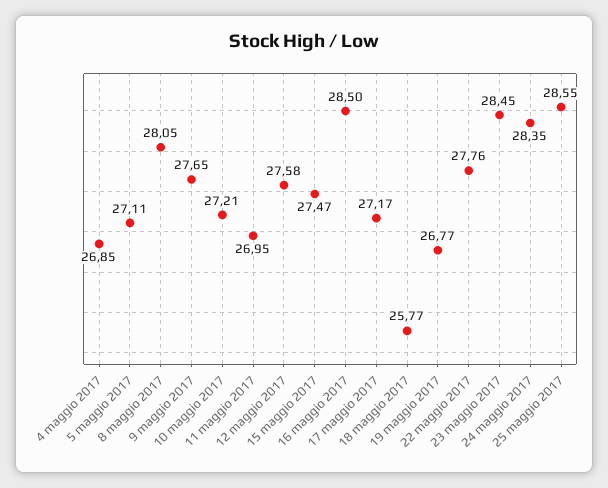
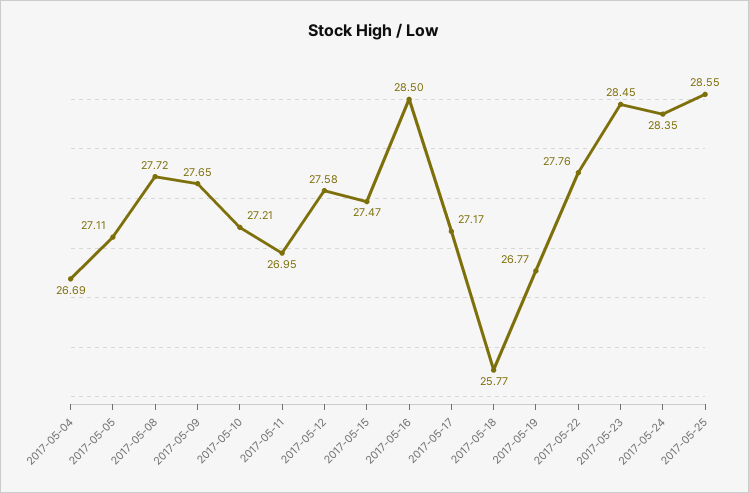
  {
-   "4 maggio 2017": 26.85,
+   "4 maggio 2017": 26.69,
    "5 maggio 2017": 27.11,
-   "8 maggio 2017": 28.05,
+   "8 maggio 2017": 27.72,
    "9 maggio 2017": 27.65,
    "10 maggio 2017": 27.21,
    "11 maggio 2017": 26.95,
    "12 maggio 2017": 27.58,
    "15 maggio 2017": 27.47,
    "16 maggio 2017": 28.5,
    "17 maggio 2017": 27.17,
    "18 maggio 2017": 25.77,
    "19 maggio 2017": 26.77,
    "22 maggio 2017": 27.76,
    "23 maggio 2017": 28.45,
    "24 maggio 2017": 28.35,
    "25 maggio 2017": 28.55
  }

